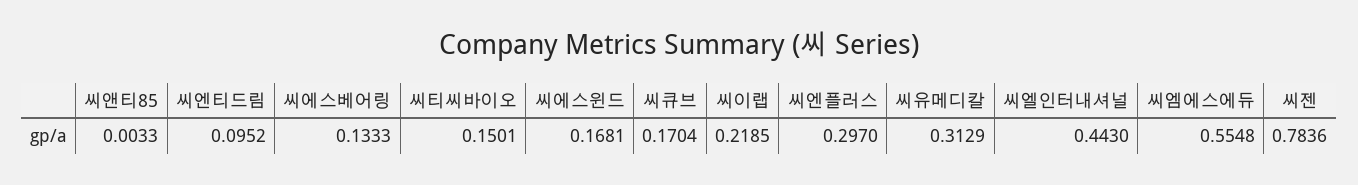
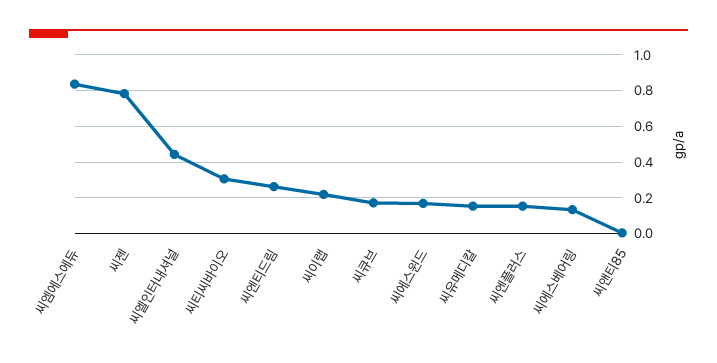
  {
    "씨앤티85": 0.0033,
-   "씨엔티드림": 0.0952,
+   "씨엔티드림": 0.25,
    "씨에스베어링": 0.1333,
-   "씨티씨바이오": 0.1501,
+   "씨티씨바이오": 0.3,
    "씨에스윈드": 0.1681,
    "씨큐브": 0.1704,
    "씨이랩": 0.2185,
-   "씨엔플러스": 0.297,
+   "씨엔플러스": 0.15,
-   "씨유메디칼": 0.3129,
+   "씨유메디칼": 0.15,
    "씨엘인터내셔널": 0.443,
-   "씨엠에스에듀": 0.5548,
+   "씨엠에스에듀": 0.85,
    "씨젠": 0.7836
  }

